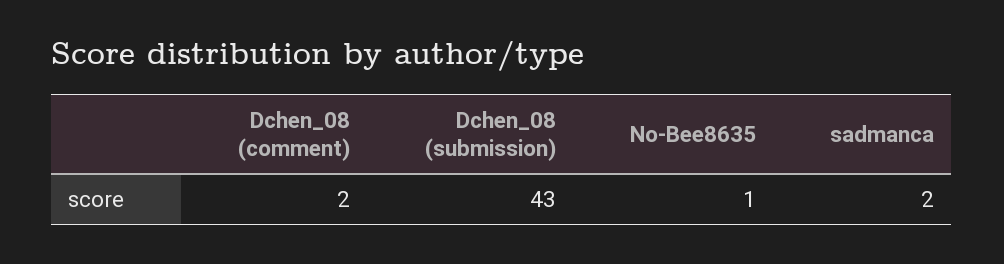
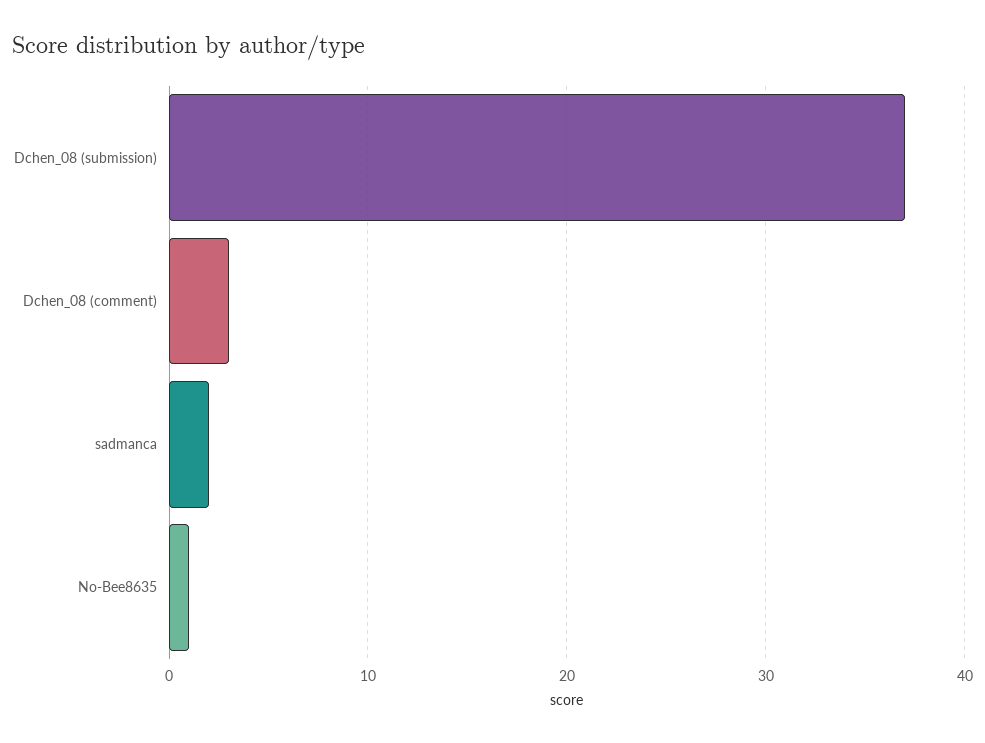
  {
-   "Dchen_08 (comment)": 2,
+   "Dchen_08 (comment)": 3,
-   "Dchen_08 (submission)": 43,
+   "Dchen_08 (submission)": 37,
    "No-Bee8635": 1,
    "sadmanca": 2
  }

